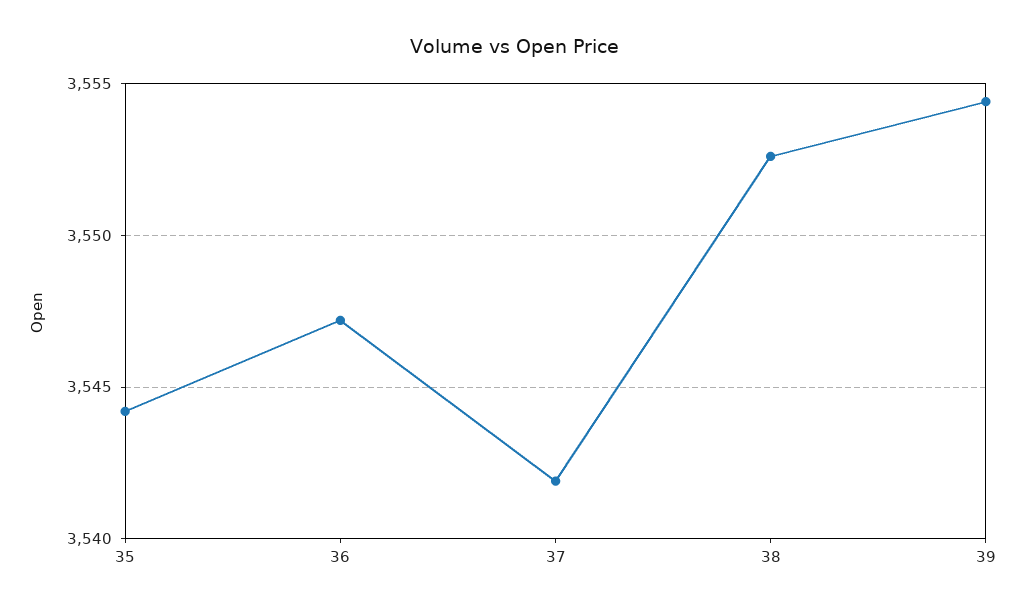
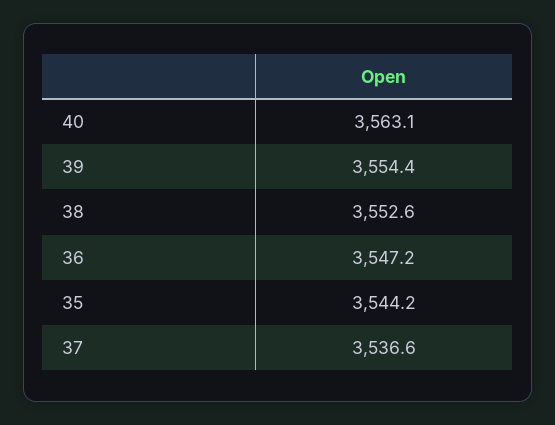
  {
    "35": 3544.2,
    "36": 3547.2,
-   "37": 3542,
+   "37": 3536.6,
    "38": 3552.6,
-   "39": 3554.4
+   "39": 3554.4,
+   "40": 3563.1
  }

